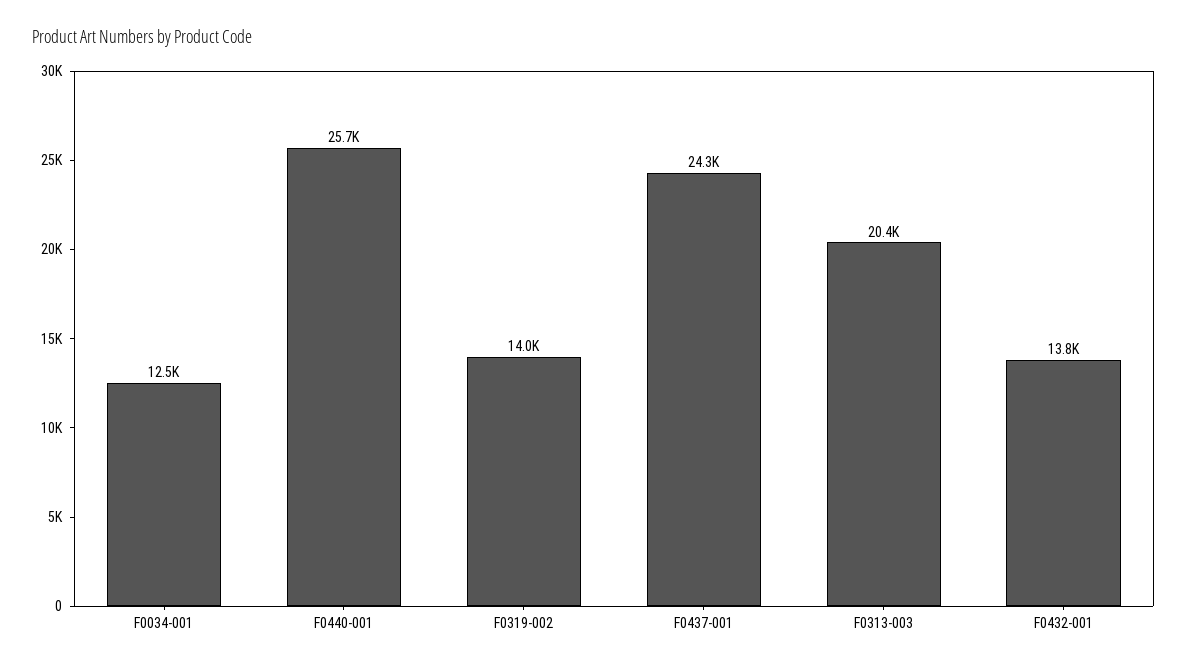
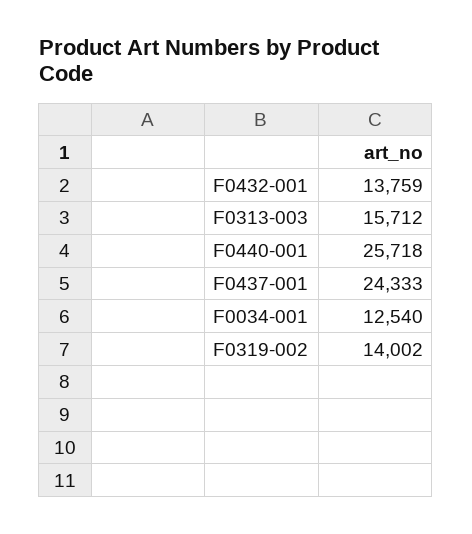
  {
    "F0034-001": 12540,
    "F0440-001": 25718,
    "F0319-002": 14002,
    "F0437-001": 24333,
-   "F0313-003": 20400,
+   "F0313-003": 15712,
    "F0432-001": 13759
  }

